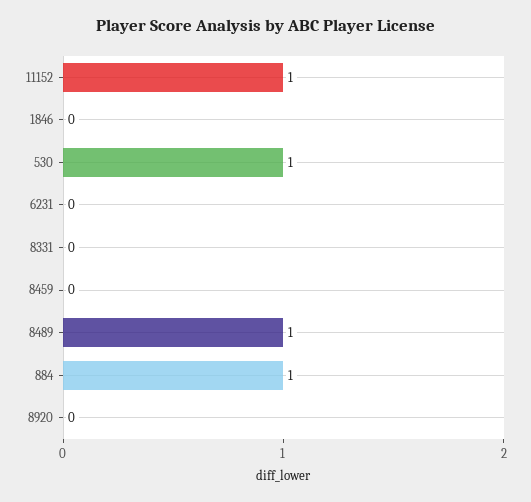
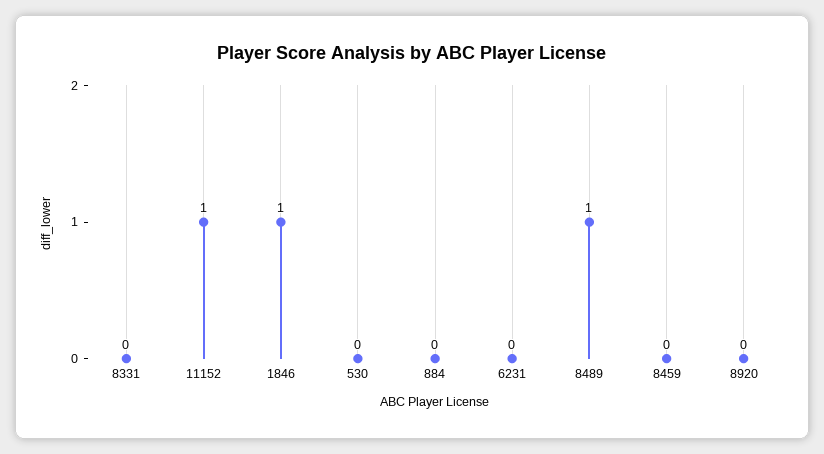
  {
    "11152": 1,
-   "1846": 0,
+   "1846": 1,
-   "530": 1,
+   "530": 0,
    "6231": 0,
    "8331": 0,
    "8459": 0,
    "8489": 1,
-   "884": 1,
+   "884": 0,
    "8920": 0
  }

